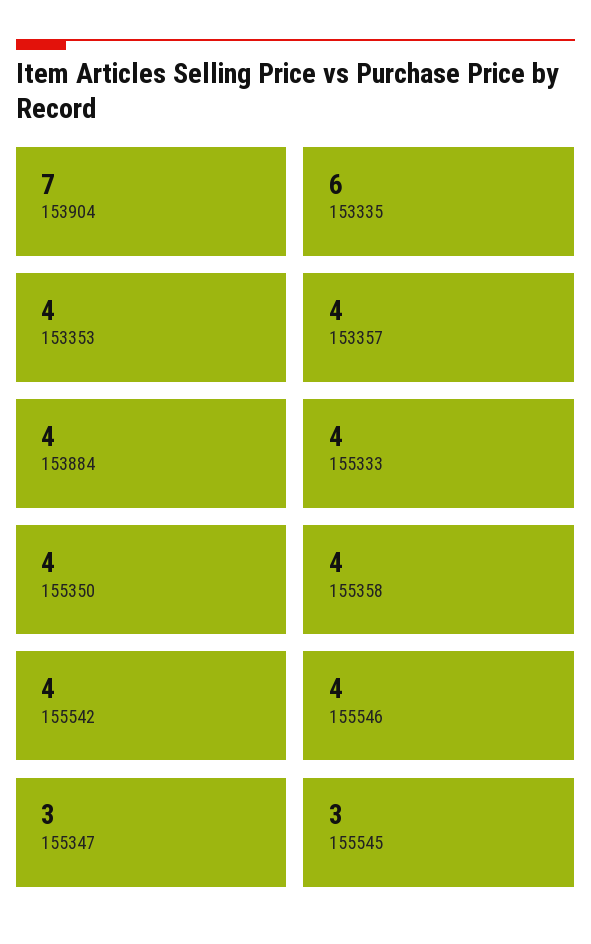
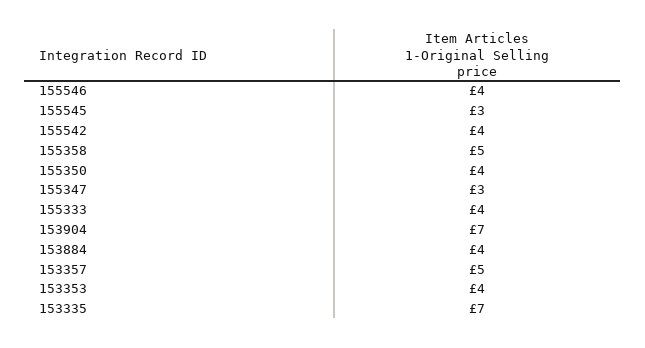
  {
    "153904": 7,
-   "153335": 6,
+   "153335": 7,
    "153353": 4,
-   "153357": 4,
+   "153357": 5,
    "153884": 4,
    "155333": 4,
    "155350": 4,
-   "155358": 4,
+   "155358": 5,
    "155542": 4,
    "155546": 4,
    "155347": 3,
    "155545": 3
  }

